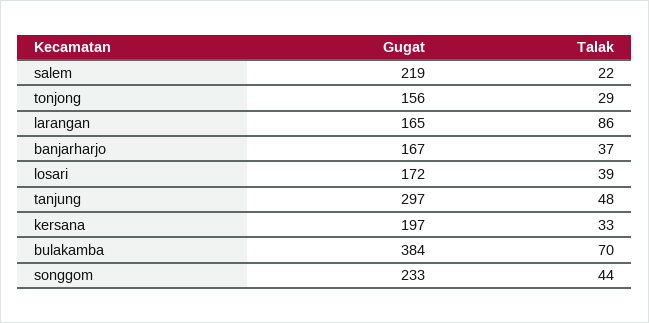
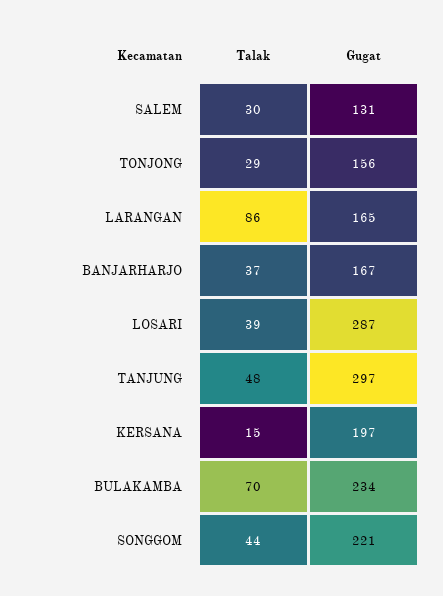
  {
    "Gugat": {
-     "salem": 219,
+     "salem": 131,
      "tonjong": 156,
      "larangan": 165,
      "banjarharjo": 167,
-     "losari": 172,
+     "losari": 287,
      "tanjung": 297,
      "kersana": 197,
-     "bulakamba": 384,
+     "bulakamba": 234,
-     "songgom": 233
+     "songgom": 221
    },
    "Talak": {
-     "salem": 22,
+     "salem": 30,
      "tonjong": 29,
      "larangan": 86,
      "banjarharjo": 37,
      "losari": 39,
      "tanjung": 48,
-     "kersana": 33,
+     "kersana": 15,
      "bulakamba": 70,
      "songgom": 44
    }
  }

